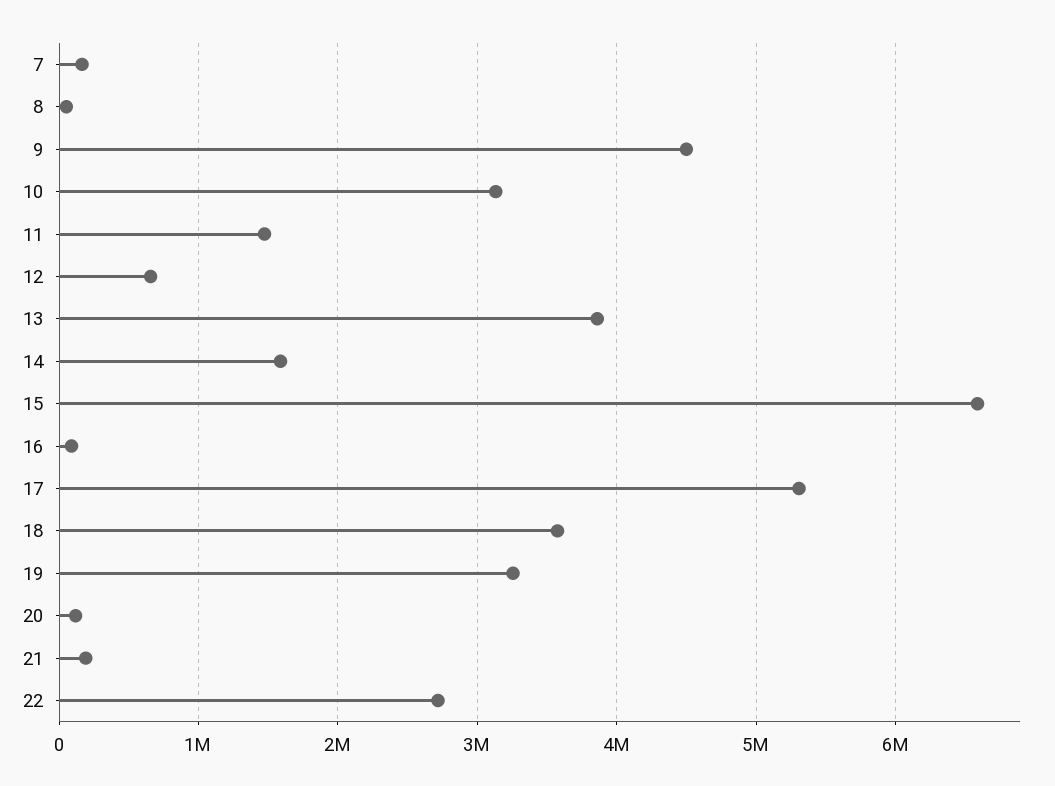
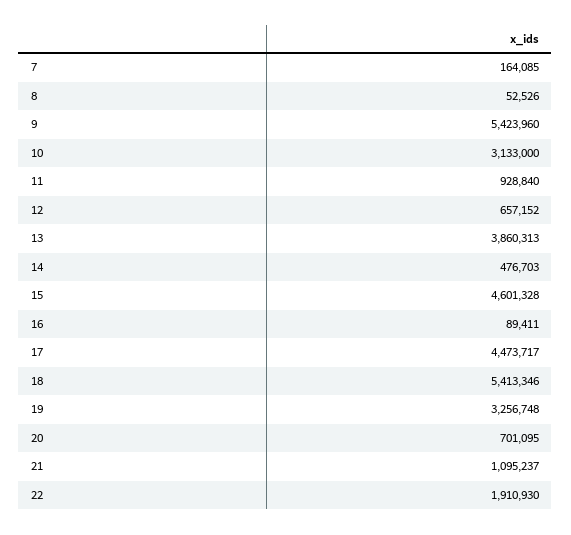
  {
    "7": 164085,
    "8": 52526,
-   "9": 4500000,
+   "9": 5423960,
    "10": 3133000,
-   "11": 1500000,
+   "11": 928840,
    "12": 657152,
    "13": 3860313,
-   "14": 1600000,
+   "14": 476703,
-   "15": 6600000,
+   "15": 4601328,
    "16": 89411,
-   "17": 5300000,
+   "17": 4473717,
-   "18": 3600000,
+   "18": 5413346,
    "19": 3256748,
-   "20": 100000,
+   "20": 701095,
-   "21": 200000,
+   "21": 1095237,
-   "22": 2700000
+   "22": 1910930
  }

